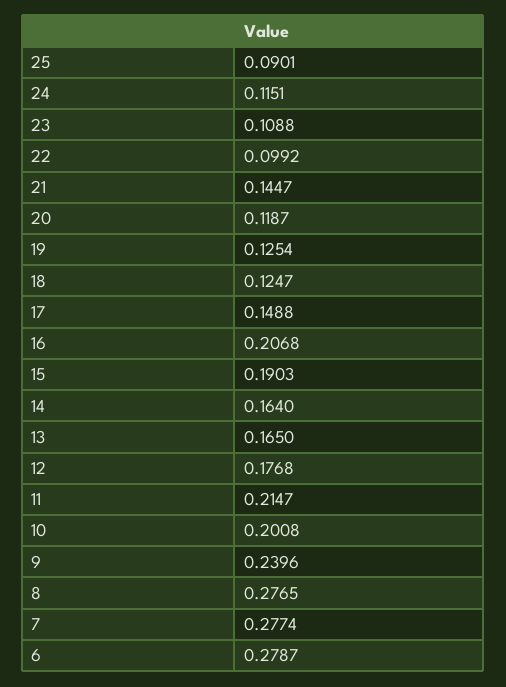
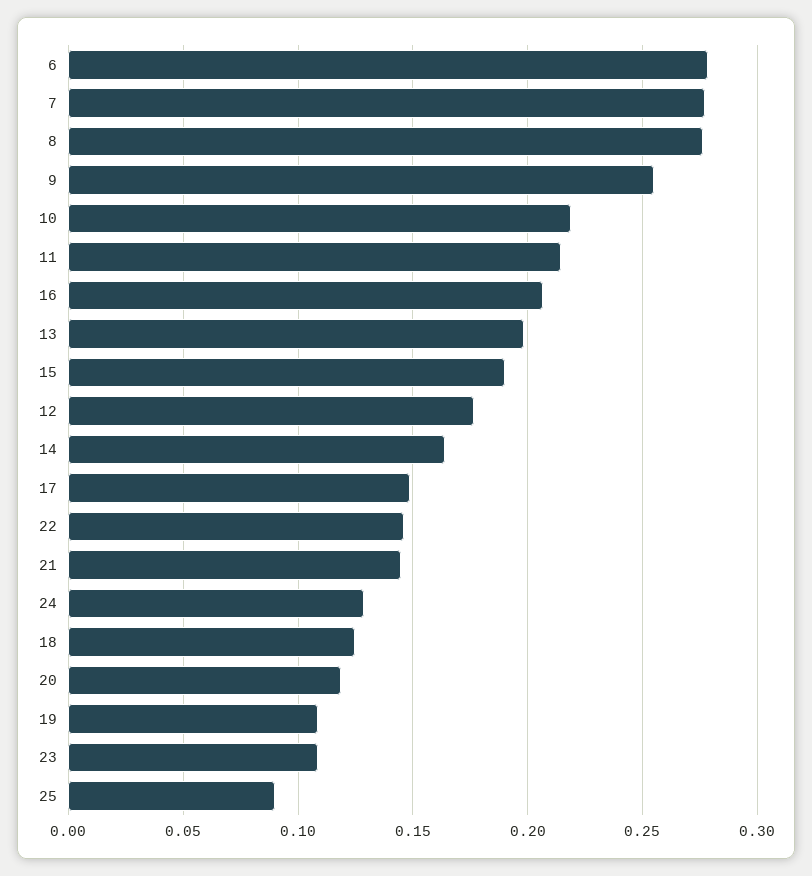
  {
    "25": 0.0901,
-   "24": 0.1151,
+   "24": 0.13,
    "23": 0.1088,
-   "22": 0.0992,
+   "22": 0.145,
    "21": 0.1447,
    "20": 0.1187,
-   "19": 0.1254,
+   "19": 0.11,
    "18": 0.1247,
    "17": 0.1488,
    "16": 0.2068,
    "15": 0.1903,
    "14": 0.164,
-   "13": 0.165,
+   "13": 0.2,
    "12": 0.1768,
    "11": 0.2147,
-   "10": 0.2008,
+   "10": 0.22,
-   "9": 0.2396,
+   "9": 0.255,
    "8": 0.2765,
    "7": 0.2774,
    "6": 0.2787
  }

